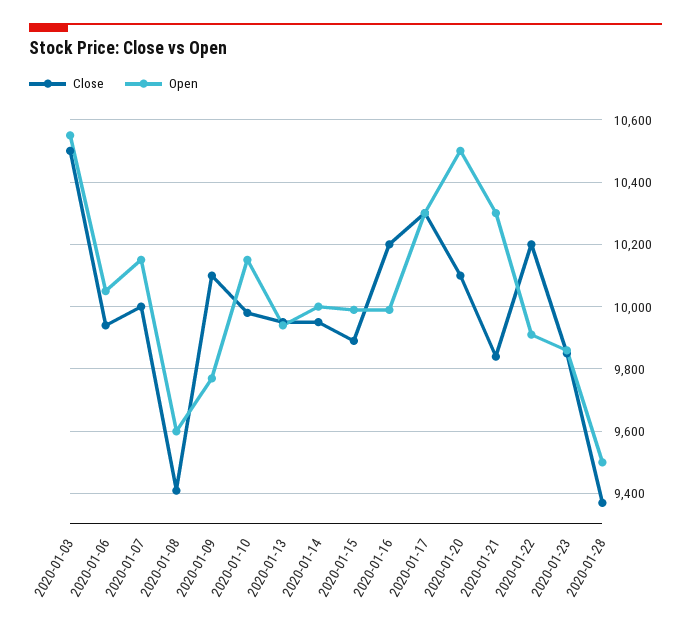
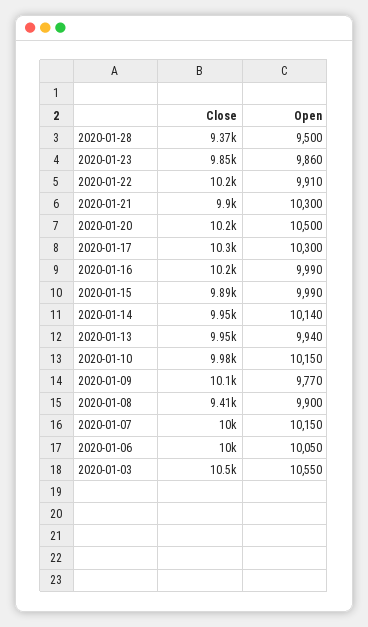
  {
    "Close": {
      "2020-01-03": 10500,
-     "2020-01-06": 9940,
+     "2020-01-06": 10000,
      "2020-01-07": 10000,
      "2020-01-08": 9410,
      "2020-01-09": 10100,
      "2020-01-10": 9980,
      "2020-01-13": 9950,
      "2020-01-14": 9950,
      "2020-01-15": 9890,
      "2020-01-16": 10200,
      "2020-01-17": 10300,
-     "2020-01-20": 10100,
+     "2020-01-20": 10200,
-     "2020-01-21": 9840,
+     "2020-01-21": 9900,
      "2020-01-22": 10200,
      "2020-01-23": 9850,
      "2020-01-28": 9370
    },
    "Open": {
      "2020-01-03": 10550,
      "2020-01-06": 10050,
      "2020-01-07": 10150,
-     "2020-01-08": 9600,
+     "2020-01-08": 9900,
      "2020-01-09": 9770,
      "2020-01-10": 10150,
      "2020-01-13": 9940,
-     "2020-01-14": 10000,
+     "2020-01-14": 10140,
      "2020-01-15": 9990,
      "2020-01-16": 9990,
      "2020-01-17": 10300,
      "2020-01-20": 10500,
      "2020-01-21": 10300,
      "2020-01-22": 9910,
      "2020-01-23": 9860,
      "2020-01-28": 9500
    }
  }

